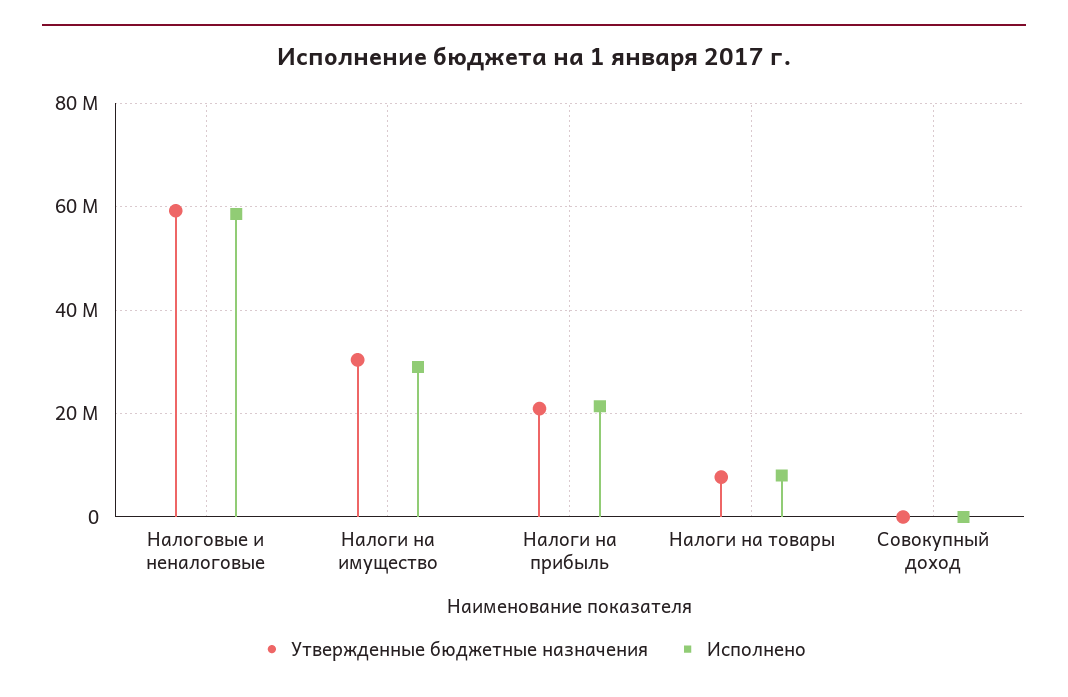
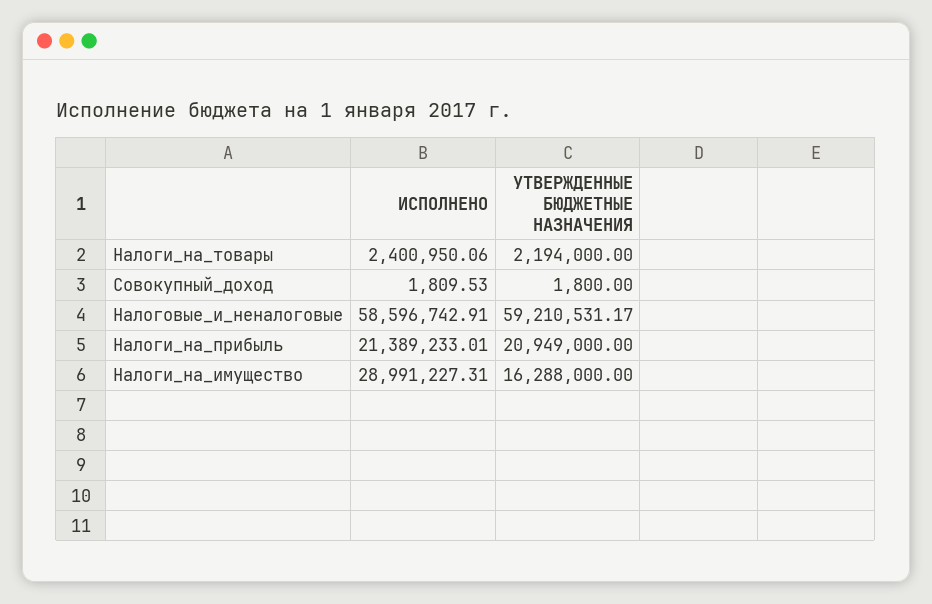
  {
    "Утвержденные бюджетные назначения": {
      "Налоговые и неналоговые": 59210531.17,
-     "Налоги на имущество": 30000000,
+     "Налоги на имущество": 16288000,
      "Налоги на прибыль": 20949000,
-     "Налоги на товары": 8000000,
+     "Налоги на товары": 2194000,
      "Совокупный доход": 1800
    },
    "Исполнено": {
      "Налоговые и неналоговые": 58596742.91,
      "Налоги на имущество": 28991227.31,
      "Налоги на прибыль": 21389233.01,
-     "Налоги на товары": 8000000,
+     "Налоги на товары": 2400950.06,
      "Совокупный доход": 1809.53
    }
  }

